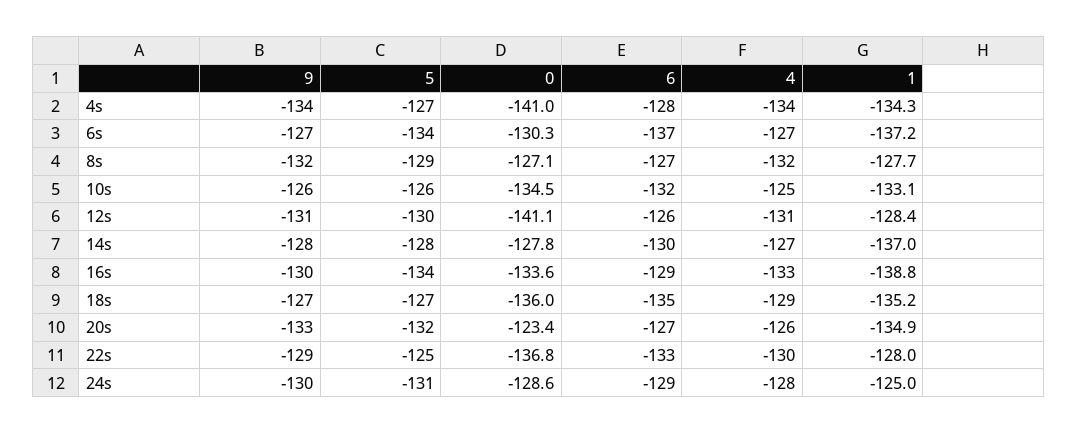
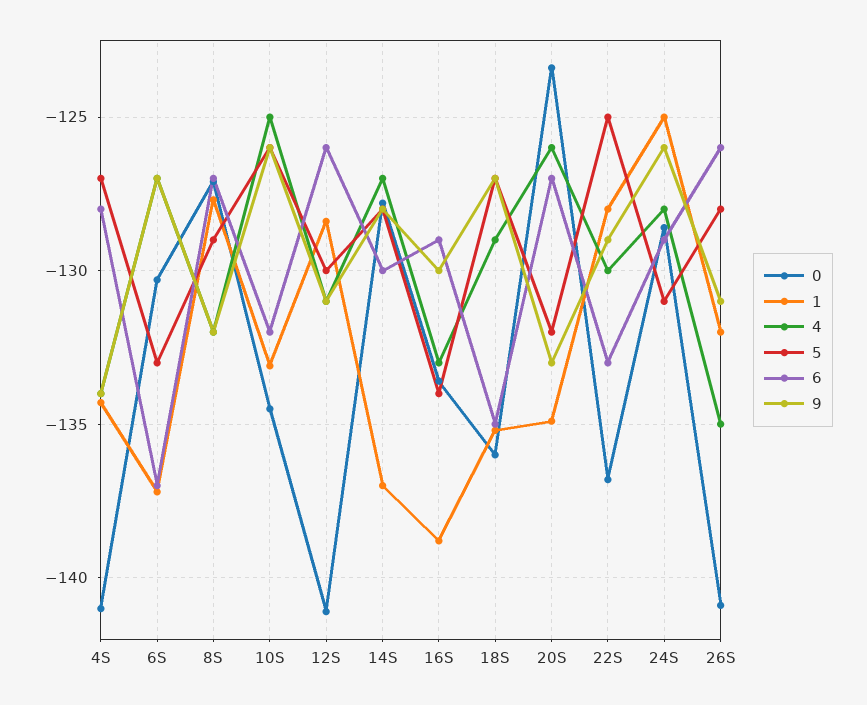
  {
    "9": {
      "4s": -134,
      "6s": -127,
      "8s": -132,
      "10s": -126,
      "12s": -131,
      "14s": -128,
      "16s": -130,
      "18s": -127,
      "20s": -133,
      "22s": -129,
-     "24s": -130
+     "24s": -126,
+     "26S": -131
    },
    "5": {
      "4s": -127,
-     "6s": -134,
+     "6s": -133,
      "8s": -129,
      "10s": -126,
      "12s": -130,
      "14s": -128,
      "16s": -134,
      "18s": -127,
      "20s": -132,
      "22s": -125,
-     "24s": -131
+     "24s": -131,
+     "26S": -128
    },
    "0": {
      "4s": -141,
      "6s": -130.3,
      "8s": -127.1,
      "10s": -134.5,
      "12s": -141.1,
      "14s": -127.8,
      "16s": -133.6,
      "18s": -136,
      "20s": -123.4,
      "22s": -136.8,
-     "24s": -128.6
+     "24s": -128.6,
+     "26S": -141
    },
    "6": {
      "4s": -128,
      "6s": -137,
      "8s": -127,
      "10s": -132,
      "12s": -126,
      "14s": -130,
      "16s": -129,
      "18s": -135,
      "20s": -127,
      "22s": -133,
-     "24s": -129
+     "24s": -129,
+     "26S": -126
    },
    "4": {
      "4s": -134,
      "6s": -127,
      "8s": -132,
      "10s": -125,
      "12s": -131,
      "14s": -127,
      "16s": -133,
      "18s": -129,
      "20s": -126,
      "22s": -130,
-     "24s": -128
+     "24s": -128,
+     "26S": -135
    },
    "1": {
      "4s": -134.3,
      "6s": -137.2,
      "8s": -127.7,
      "10s": -133.1,
      "12s": -128.4,
      "14s": -137,
      "16s": -138.8,
      "18s": -135.2,
      "20s": -134.9,
      "22s": -128,
-     "24s": -125
+     "24s": -125,
+     "26S": -132
    }
  }

